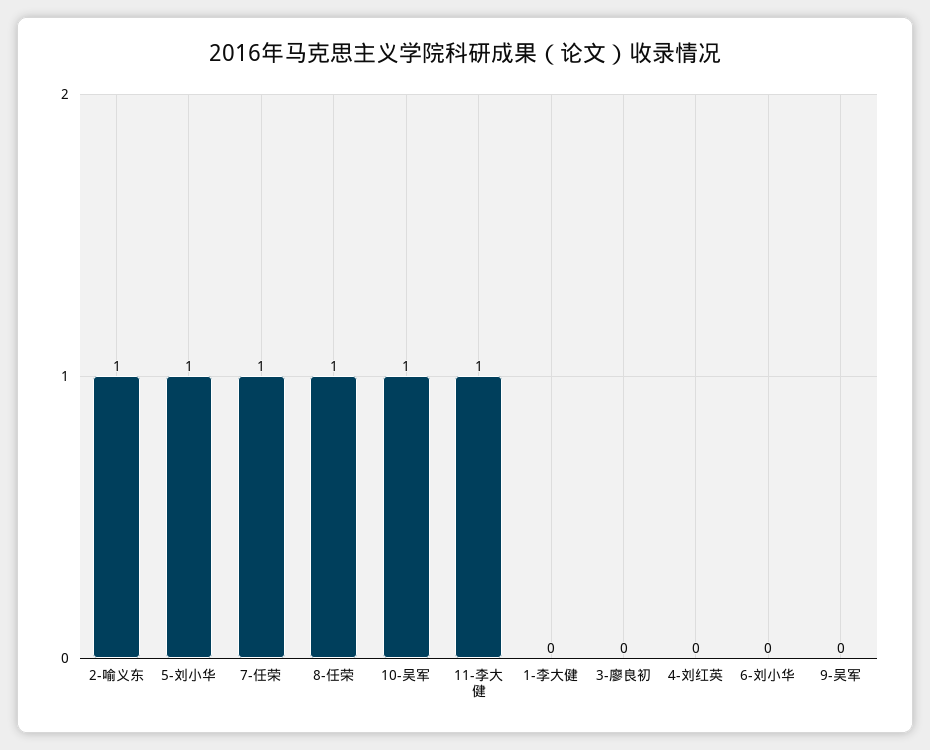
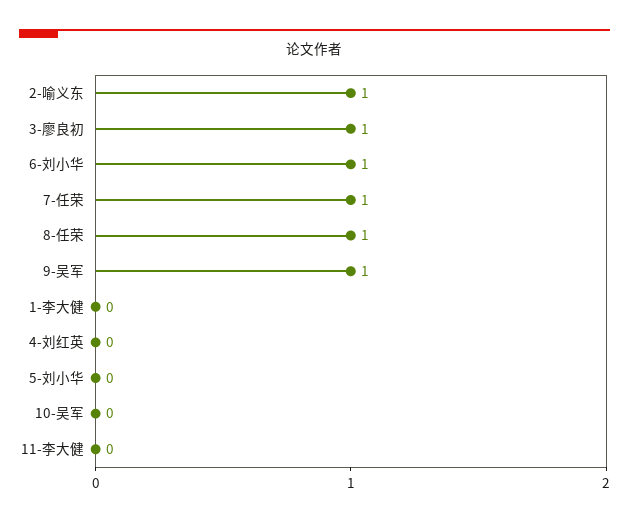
  {
    "2-喻义东": 1,
-   "5-刘小华": 1,
+   "5-刘小华": 0,
    "7-任荣": 1,
    "8-任荣": 1,
-   "10-吴军": 1,
+   "10-吴军": 0,
-   "11-李大健": 1,
+   "11-李大健": 0,
    "1-李大健": 0,
-   "3-廖良初": 0,
+   "3-廖良初": 1,
    "4-刘红英": 0,
-   "6-刘小华": 0,
+   "6-刘小华": 1,
-   "9-吴军": 0
+   "9-吴军": 1
  }

